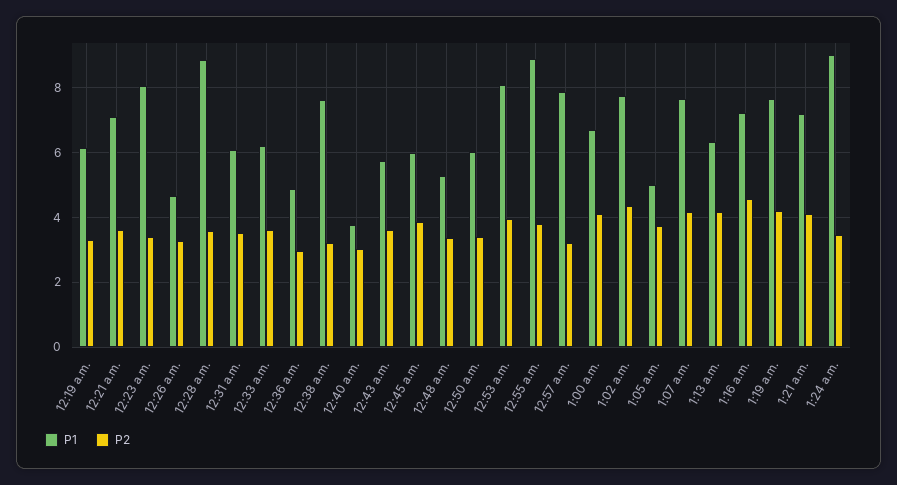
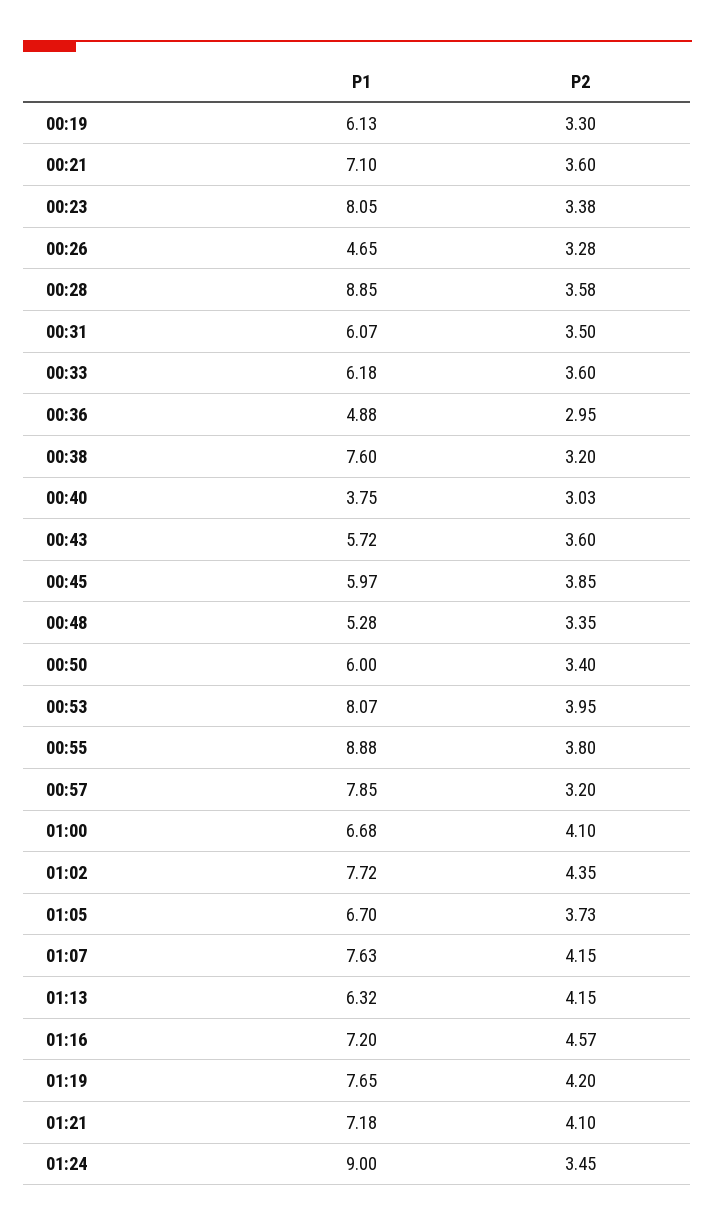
  {
    "P1": {
      "12:19 a.m.": 6.13,
      "12:21 a.m.": 7.1,
      "12:23 a.m.": 8.05,
      "12:26 a.m.": 4.65,
      "12:28 a.m.": 8.85,
      "12:31 a.m.": 6.07,
      "12:33 a.m.": 6.18,
      "12:36 a.m.": 4.88,
      "12:38 a.m.": 7.6,
      "12:40 a.m.": 3.75,
      "12:43 a.m.": 5.72,
      "12:45 a.m.": 5.97,
      "12:48 a.m.": 5.28,
      "12:50 a.m.": 6,
      "12:53 a.m.": 8.07,
      "12:55 a.m.": 8.88,
      "12:57 a.m.": 7.85,
      "1:00 a.m.": 6.68,
      "1:02 a.m.": 7.72,
-     "1:05 a.m.": 5,
+     "1:05 a.m.": 6.7,
      "1:07 a.m.": 7.63,
      "1:13 a.m.": 6.32,
      "1:16 a.m.": 7.2,
      "1:19 a.m.": 7.65,
      "1:21 a.m.": 7.18,
      "1:24 a.m.": 9
    },
    "P2": {
      "12:19 a.m.": 3.3,
      "12:21 a.m.": 3.6,
      "12:23 a.m.": 3.38,
      "12:26 a.m.": 3.28,
      "12:28 a.m.": 3.58,
      "12:31 a.m.": 3.5,
      "12:33 a.m.": 3.6,
      "12:36 a.m.": 2.95,
      "12:38 a.m.": 3.2,
      "12:40 a.m.": 3.03,
      "12:43 a.m.": 3.6,
      "12:45 a.m.": 3.85,
      "12:48 a.m.": 3.35,
      "12:50 a.m.": 3.4,
      "12:53 a.m.": 3.95,
      "12:55 a.m.": 3.8,
      "12:57 a.m.": 3.2,
      "1:00 a.m.": 4.1,
      "1:02 a.m.": 4.35,
      "1:05 a.m.": 3.73,
      "1:07 a.m.": 4.15,
      "1:13 a.m.": 4.15,
      "1:16 a.m.": 4.57,
      "1:19 a.m.": 4.2,
      "1:21 a.m.": 4.1,
      "1:24 a.m.": 3.45
    }
  }

